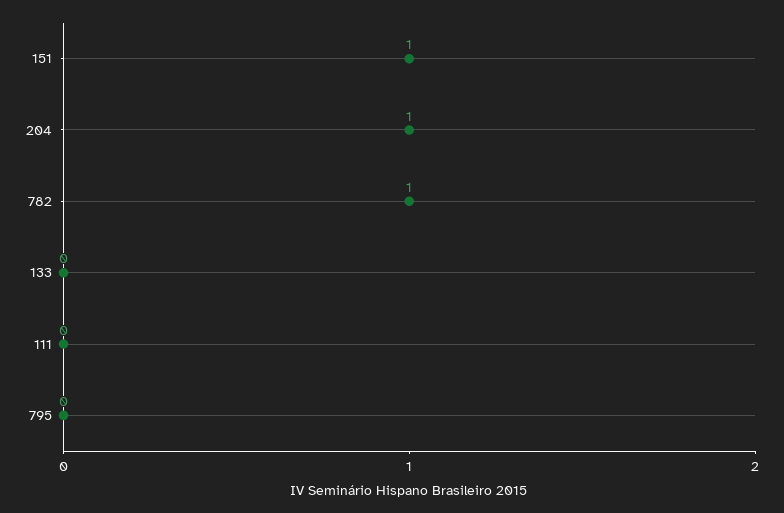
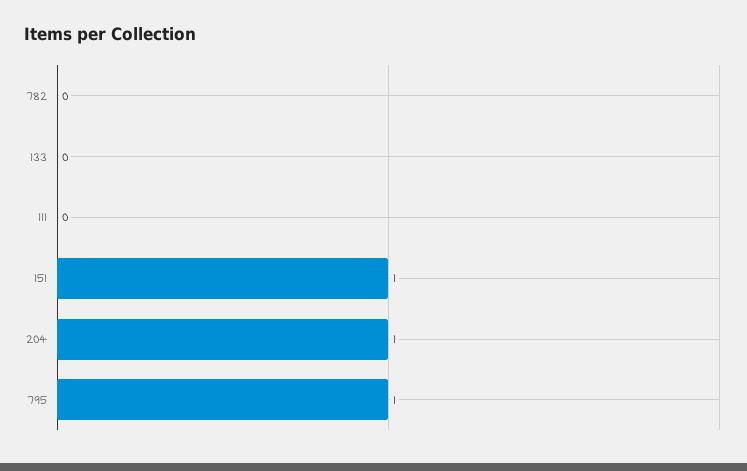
  {
    "151": 1,
    "204": 1,
-   "782": 1,
+   "782": 0,
    "133": 0,
    "111": 0,
-   "795": 0
+   "795": 1
  }

